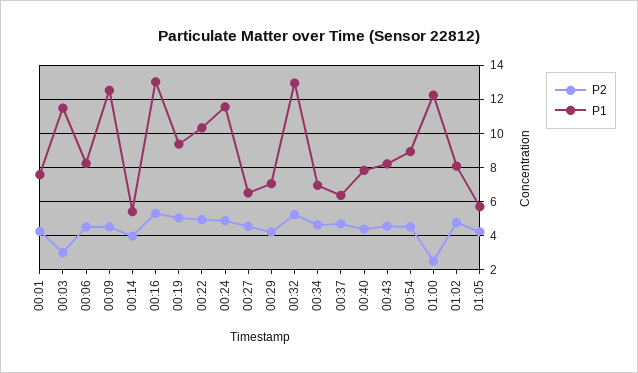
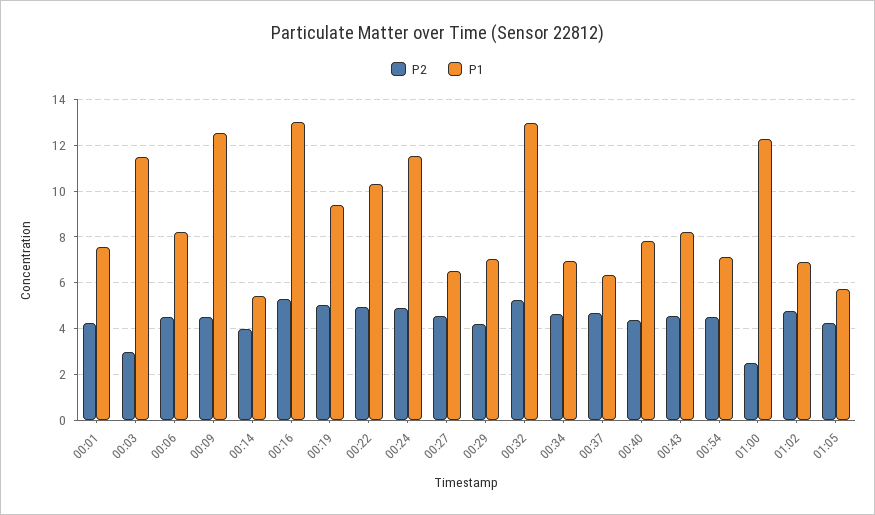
  {
    "P2": {
      "00:01": 4.5,
      "00:03": 3,
      "00:06": 4.5,
      "00:09": 4.5,
      "00:14": 4,
      "00:16": 5.5,
      "00:19": 5,
      "00:22": 5,
      "00:24": 5,
      "00:27": 4.5,
      "00:29": 4,
      "00:32": 5,
      "00:34": 4.5,
      "00:37": 4.5,
      "00:40": 4.5,
      "00:43": 4.5,
      "00:54": 4.5,
      "01:00": 2.5,
      "01:02": 5,
      "01:05": 4
    },
    "P1": {
      "00:01": 7.5,
      "00:03": 11.5,
      "00:06": 8,
      "00:09": 12.5,
      "00:14": 5.5,
      "00:16": 13,
      "00:19": 9.5,
      "00:22": 10.5,
      "00:24": 11.5,
      "00:27": 6.5,
      "00:29": 7,
      "00:32": 13,
      "00:34": 7,
      "00:37": 6.5,
      "00:40": 8,
      "00:43": 8,
-     "00:54": 9,
+     "00:54": 7,
      "01:00": 12.5,
-     "01:02": 8,
+     "01:02": 7,
      "01:05": 5.5
    }
  }

